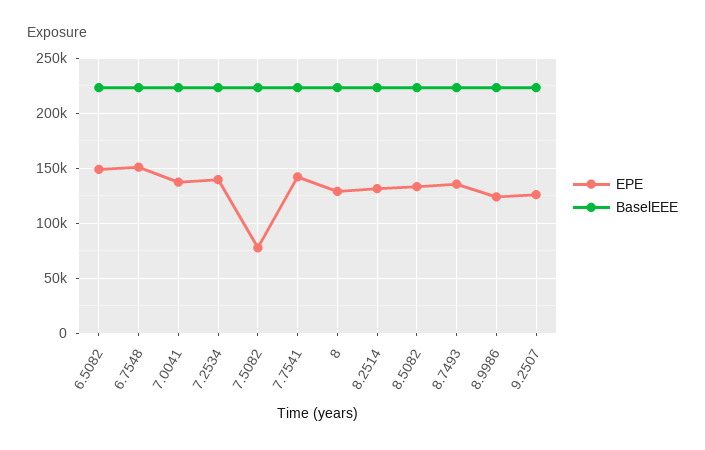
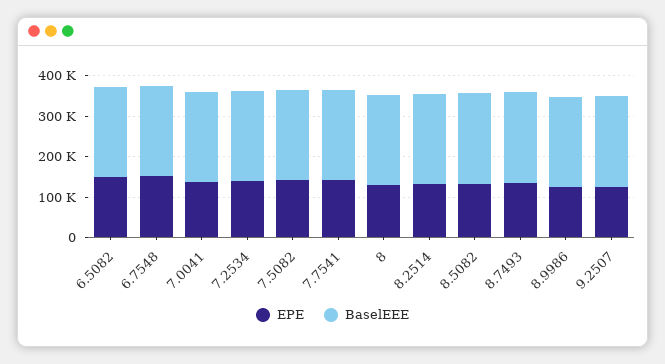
  {
    "EPE": {
      "6.5082": 150000,
      "6.7548": 150000,
      "7.0041": 140000,
      "7.2534": 140000,
-     "7.5082": 80000,
+     "7.5082": 140000,
      "7.7541": 140000,
      "8": 130000,
      "8.2514": 130000,
      "8.5082": 130000,
      "8.7493": 140000,
      "8.9986": 120000,
      "9.2507": 130000
    },
    "BaselEEE": {
      "6.5082": 220000,
      "6.7548": 220000,
      "7.0041": 220000,
      "7.2534": 220000,
      "7.5082": 220000,
      "7.7541": 220000,
      "8": 220000,
      "8.2514": 220000,
      "8.5082": 220000,
      "8.7493": 220000,
      "8.9986": 220000,
      "9.2507": 220000
    }
  }

